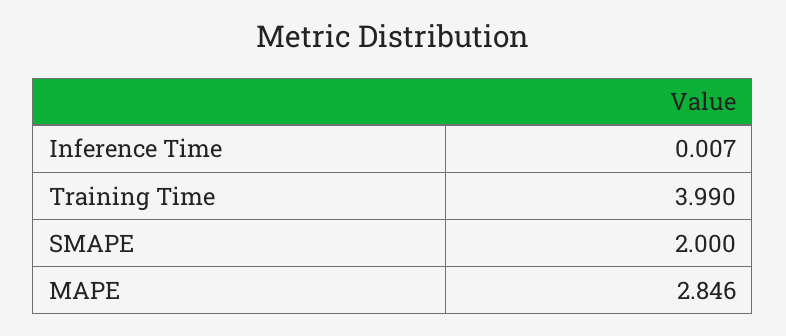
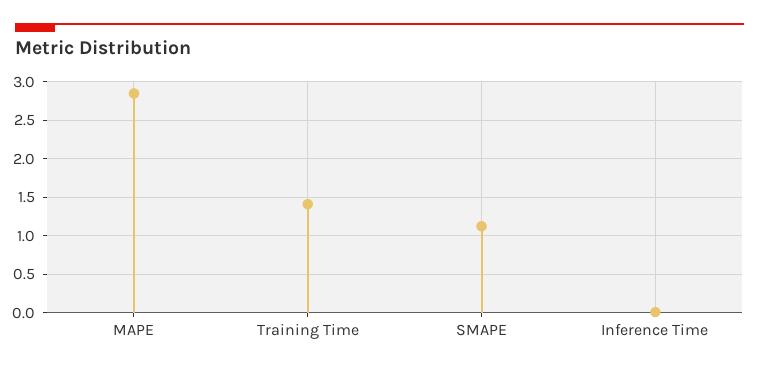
  {
    "Inference Time": 0.007,
-   "Training Time": 3.99,
+   "Training Time": 1.4,
-   "SMAPE": 2,
+   "SMAPE": 1.1,
    "MAPE": 2.846
  }

